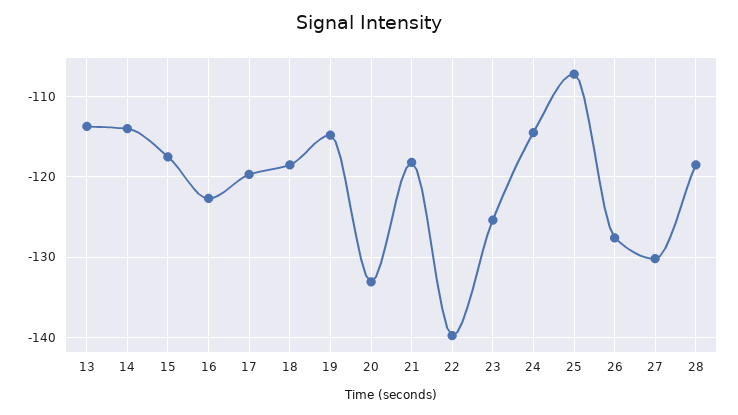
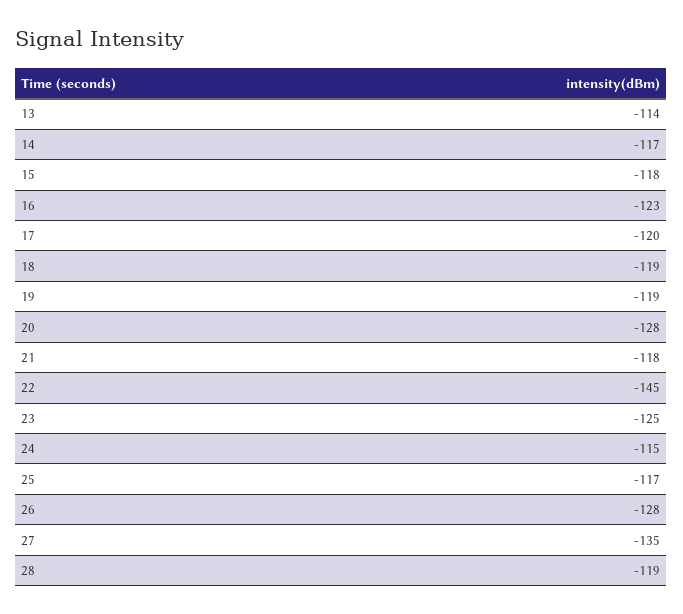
  {
    "13": -114,
-   "14": -114,
+   "14": -117,
    "15": -118,
    "16": -123,
    "17": -120,
    "18": -119,
-   "19": -115,
+   "19": -119,
-   "20": -133,
+   "20": -128,
    "21": -118,
-   "22": -140,
+   "22": -145,
    "23": -125,
    "24": -115,
-   "25": -107,
+   "25": -117,
    "26": -128,
-   "27": -130,
+   "27": -135,
    "28": -119
  }

